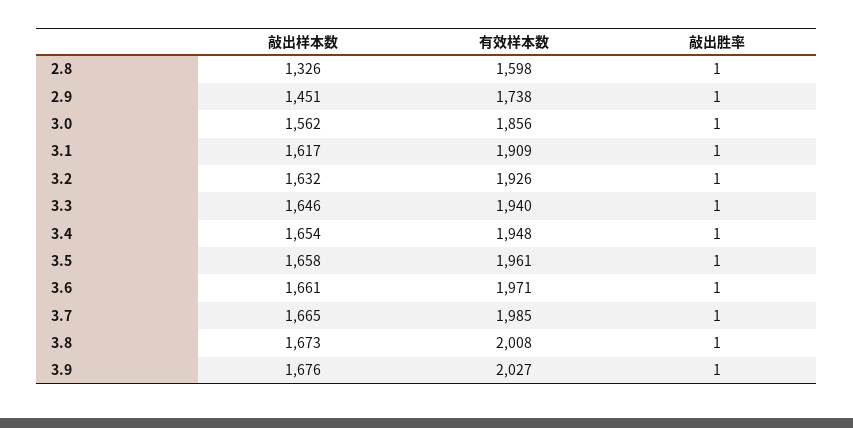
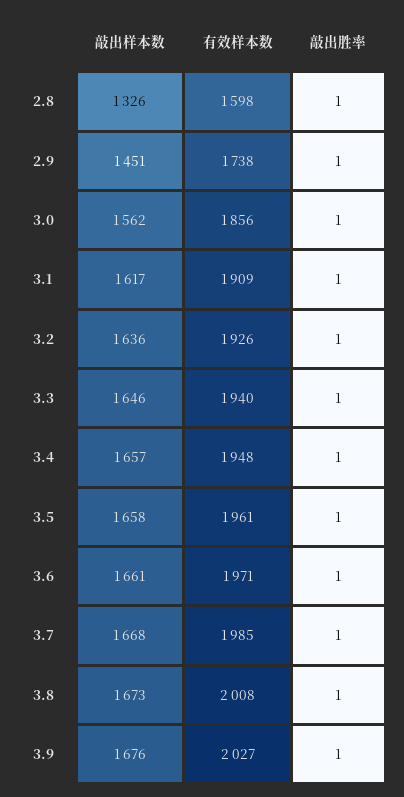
  {
    "敲出样本数": {
      "2.8": 1326,
      "2.9": 1451,
      "3.0": 1562,
      "3.1": 1617,
-     "3.2": 1632,
+     "3.2": 1636,
      "3.3": 1646,
-     "3.4": 1654,
+     "3.4": 1657,
      "3.5": 1658,
      "3.6": 1661,
-     "3.7": 1665,
+     "3.7": 1668,
      "3.8": 1673,
      "3.9": 1676
    },
    "有效样本数": {
      "2.8": 1598,
      "2.9": 1738,
      "3.0": 1856,
      "3.1": 1909,
      "3.2": 1926,
      "3.3": 1940,
      "3.4": 1948,
      "3.5": 1961,
      "3.6": 1971,
      "3.7": 1985,
      "3.8": 2008,
      "3.9": 2027
    },
    "敲出胜率": {
      "2.8": 1,
      "2.9": 1,
      "3.0": 1,
      "3.1": 1,
      "3.2": 1,
      "3.3": 1,
      "3.4": 1,
      "3.5": 1,
      "3.6": 1,
      "3.7": 1,
      "3.8": 1,
      "3.9": 1
    }
  }

